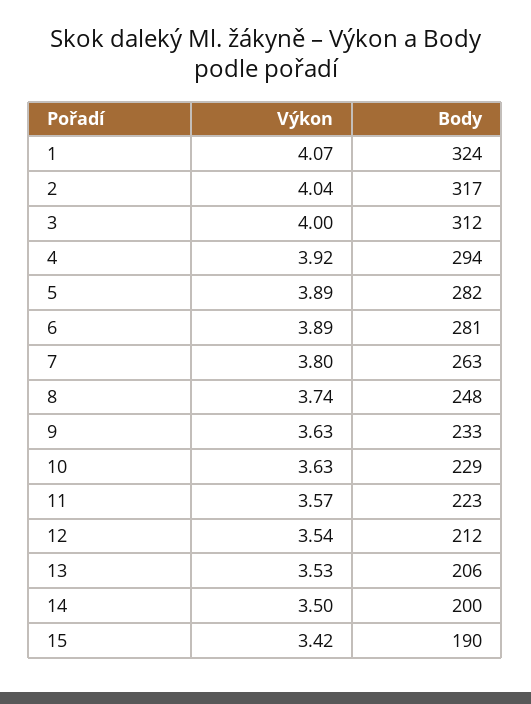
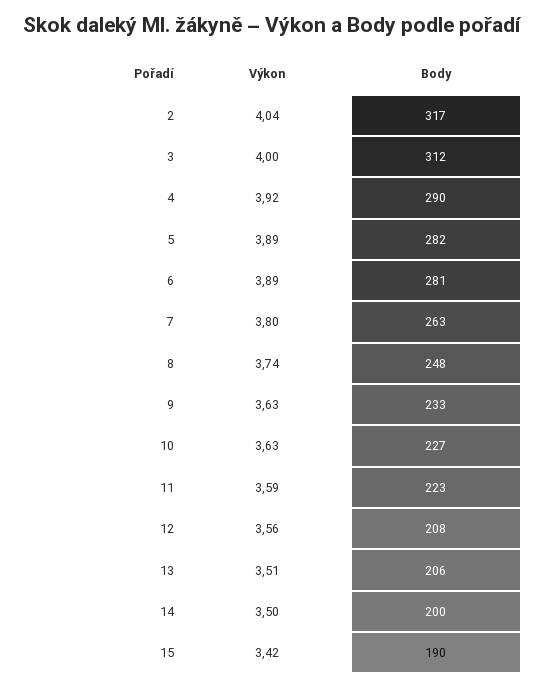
  {
    "Výkon": {
-     "1": 4.07,
      "2": 4.04,
      "3": 4,
      "4": 3.92,
      "5": 3.89,
      "6": 3.89,
      "7": 3.8,
      "8": 3.74,
      "9": 3.63,
      "10": 3.63,
-     "11": 3.57,
+     "11": 3.59,
-     "12": 3.54,
+     "12": 3.56,
-     "13": 3.53,
+     "13": 3.51,
      "14": 3.5,
      "15": 3.42
    },
    "Body": {
-     "1": 324,
      "2": 317,
      "3": 312,
-     "4": 294,
+     "4": 290,
      "5": 282,
      "6": 281,
      "7": 263,
      "8": 248,
      "9": 233,
-     "10": 229,
+     "10": 227,
      "11": 223,
-     "12": 212,
+     "12": 208,
      "13": 206,
      "14": 200,
      "15": 190
    }
  }

